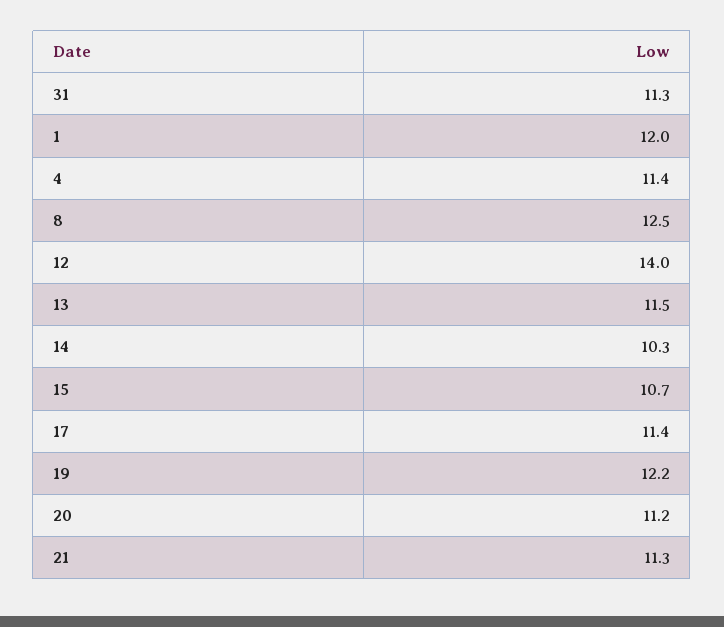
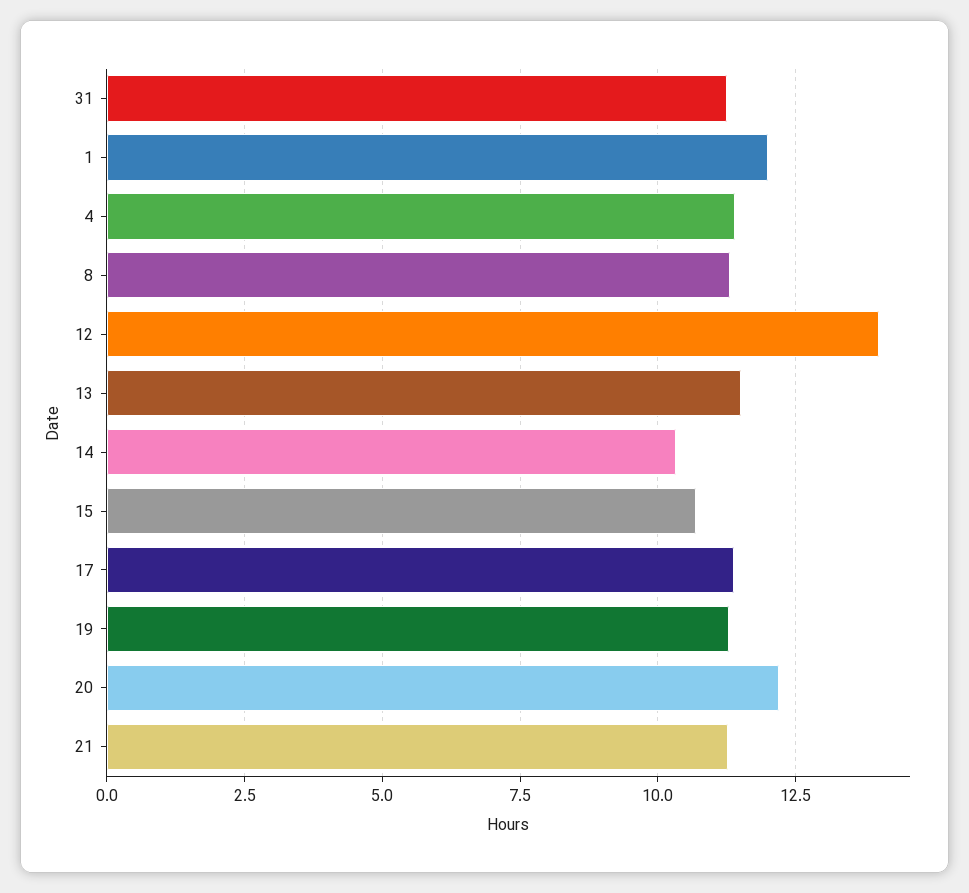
  {
    "31": 11.3,
    "1": 12,
    "4": 11.4,
-   "8": 12.5,
+   "8": 11.25,
    "12": 14,
    "13": 11.5,
    "14": 10.3,
    "15": 10.7,
    "17": 11.4,
-   "19": 12.2,
+   "19": 11.25,
-   "20": 11.2,
+   "20": 12.25,
    "21": 11.3
  }

